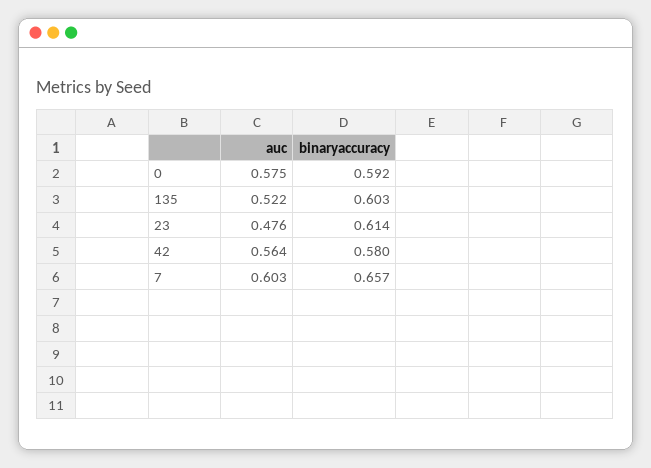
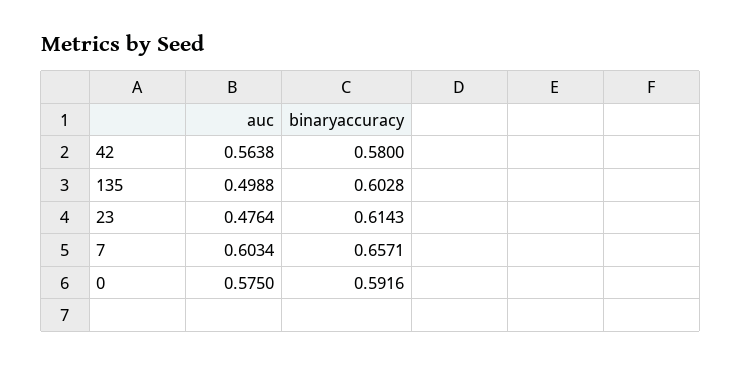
  {
    "auc": {
      "0": 0.575,
-     "135": 0.522,
+     "135": 0.4988,
      "23": 0.4764,
      "42": 0.5638,
      "7": 0.6034
    },
    "binaryaccuracy": {
      "0": 0.5916,
      "135": 0.6028,
      "23": 0.6143,
      "42": 0.58,
      "7": 0.6571
    }
  }

